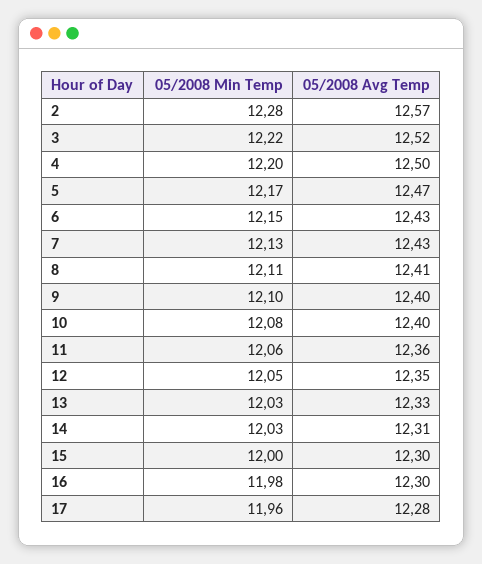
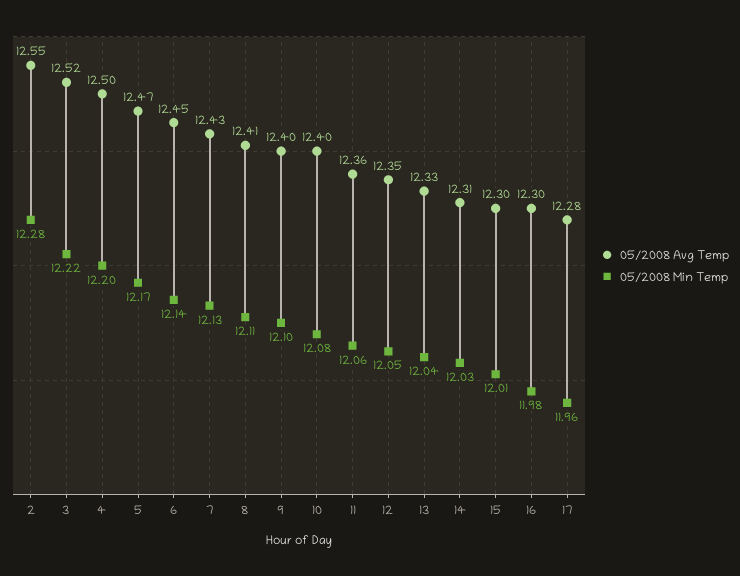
  {
    "05/2008 Min Temp": {
      "2": 12.28,
      "3": 12.22,
      "4": 12.2,
      "5": 12.17,
-     "6": 12.15,
+     "6": 12.14,
      "7": 12.13,
      "8": 12.11,
      "9": 12.1,
      "10": 12.08,
      "11": 12.06,
      "12": 12.05,
-     "13": 12.03,
+     "13": 12.04,
      "14": 12.03,
-     "15": 12,
+     "15": 12.01,
      "16": 11.98,
      "17": 11.96
    },
    "05/2008 Avg Temp": {
-     "2": 12.57,
+     "2": 12.55,
      "3": 12.52,
      "4": 12.5,
      "5": 12.47,
-     "6": 12.43,
+     "6": 12.45,
      "7": 12.43,
      "8": 12.41,
      "9": 12.4,
      "10": 12.4,
      "11": 12.36,
      "12": 12.35,
      "13": 12.33,
      "14": 12.31,
      "15": 12.3,
      "16": 12.3,
      "17": 12.28
    }
  }

